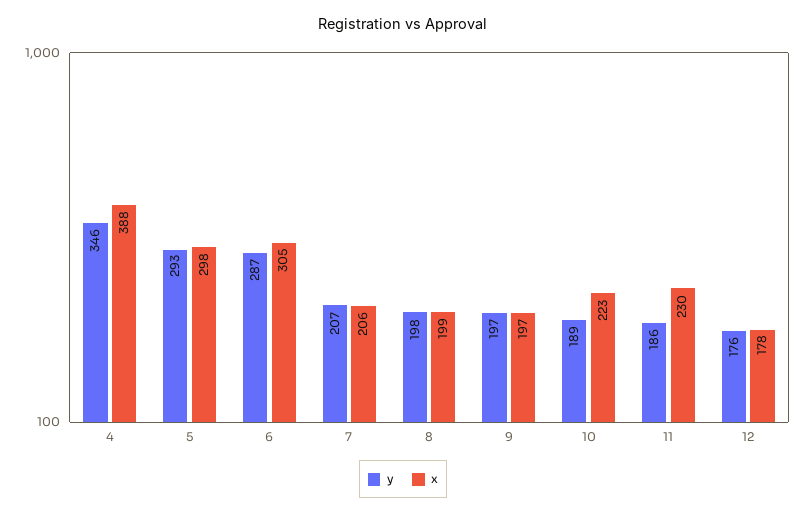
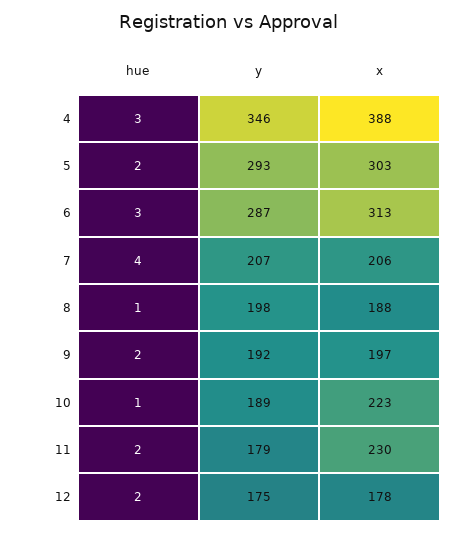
  {
    "y": {
      "4": 346,
      "5": 293,
      "6": 287,
      "7": 207,
      "8": 198,
-     "9": 197,
+     "9": 192,
      "10": 189,
-     "11": 186,
+     "11": 179,
-     "12": 176
+     "12": 175
    },
    "x": {
      "4": 388,
-     "5": 298,
+     "5": 303,
-     "6": 305,
+     "6": 313,
      "7": 206,
-     "8": 199,
+     "8": 188,
      "9": 197,
      "10": 223,
      "11": 230,
      "12": 178
-   }
+   },
+   "hue": {
+     "4": 3,
+     "5": 2,
+     "6": 3,
+     "7": 4,
+     "8": 1,
+     "9": 2,
+     "10": 1,
+     "11": 2,
+     "12": 2
+   }
  }

